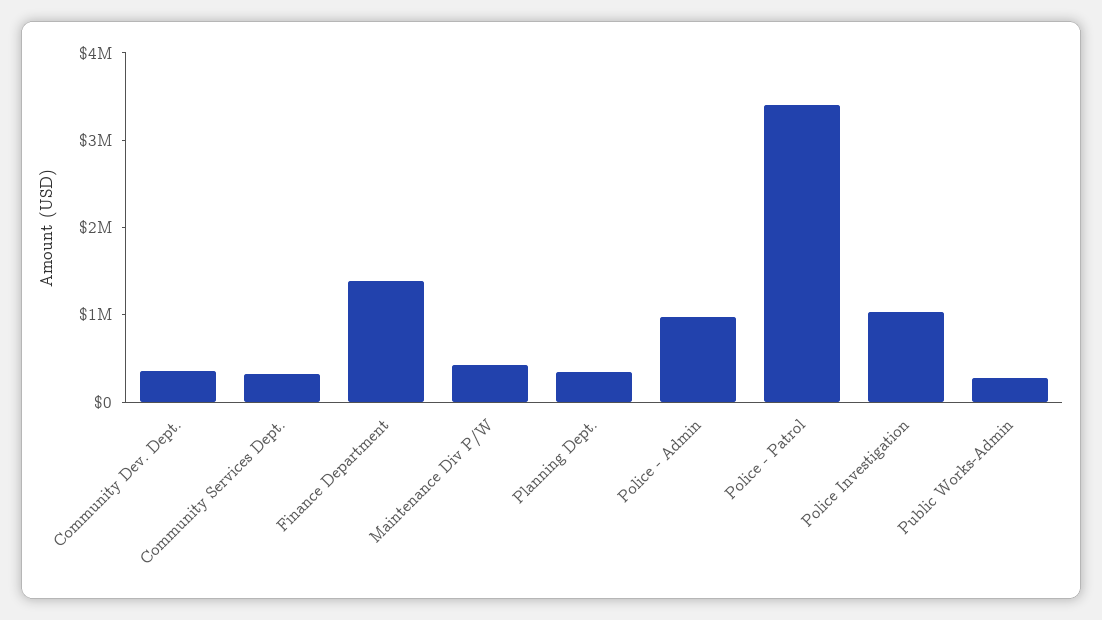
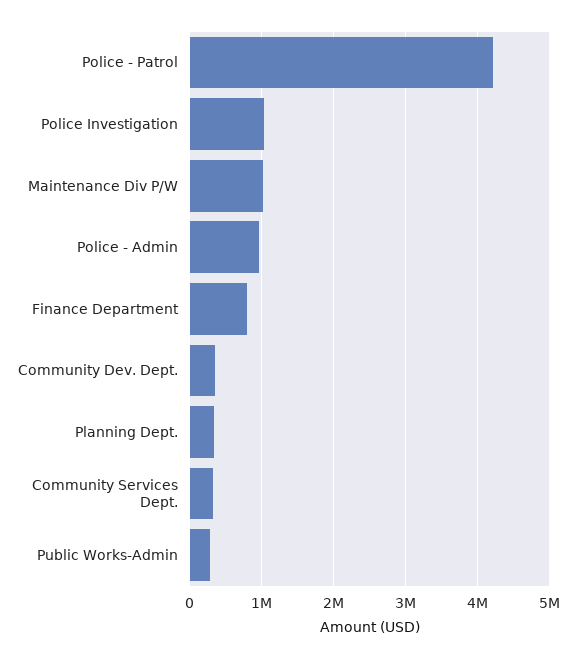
  {
    "Community Dev. Dept.": 400000,
    "Community Services Dept.": 300000,
-   "Finance Department": 1400000,
+   "Finance Department": 800000,
-   "Maintenance Div P/W": 400000,
+   "Maintenance Div P/W": 1000000,
    "Planning Dept.": 300000,
    "Police - Admin": 1000000,
-   "Police - Patrol": 3400000,
+   "Police - Patrol": 4200000,
    "Police Investigation": 1000000,
    "Public Works-Admin": 300000
  }

